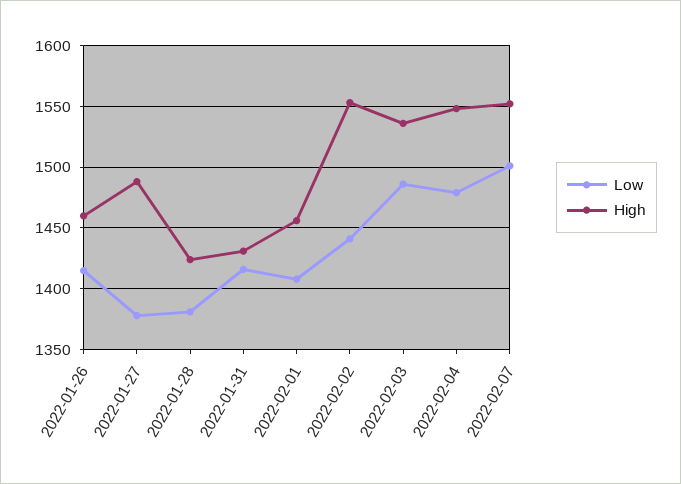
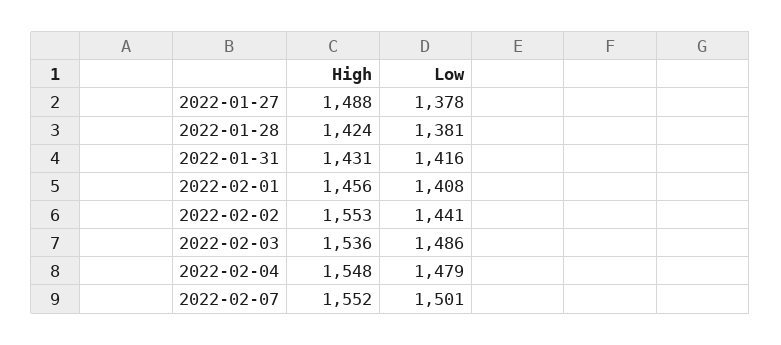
  {
    "Low": {
-     "2022-01-26": 1415,
      "2022-01-27": 1378,
      "2022-01-28": 1381,
      "2022-01-31": 1416,
      "2022-02-01": 1408,
      "2022-02-02": 1441,
      "2022-02-03": 1486,
      "2022-02-04": 1479,
      "2022-02-07": 1501
    },
    "High": {
-     "2022-01-26": 1460,
      "2022-01-27": 1488,
      "2022-01-28": 1424,
      "2022-01-31": 1431,
      "2022-02-01": 1456,
      "2022-02-02": 1553,
      "2022-02-03": 1536,
      "2022-02-04": 1548,
      "2022-02-07": 1552
    }
  }

